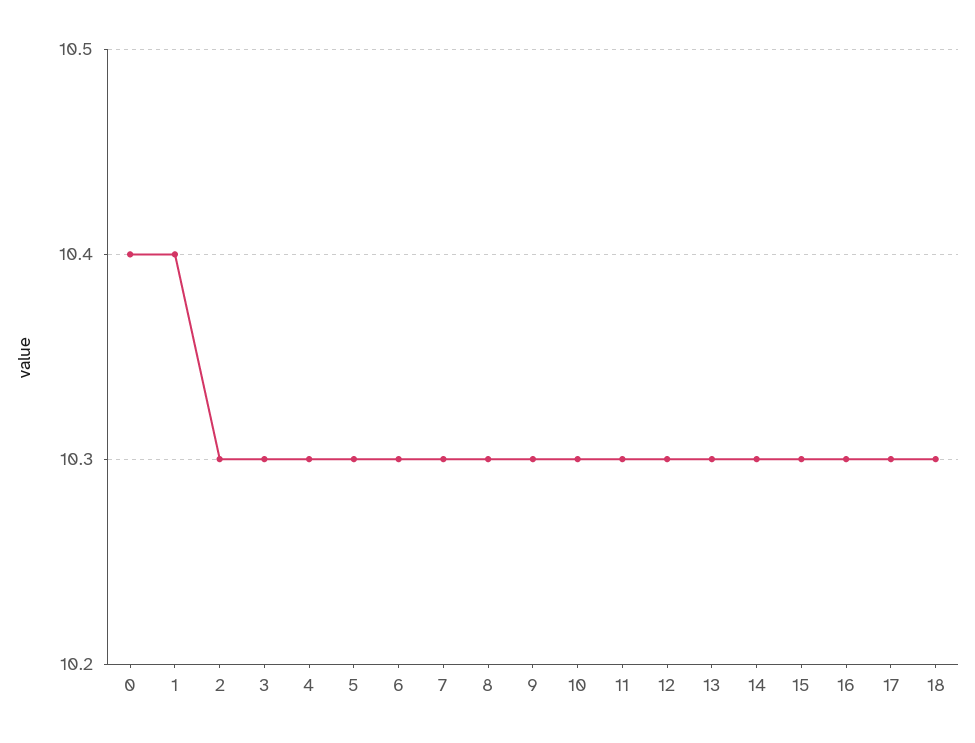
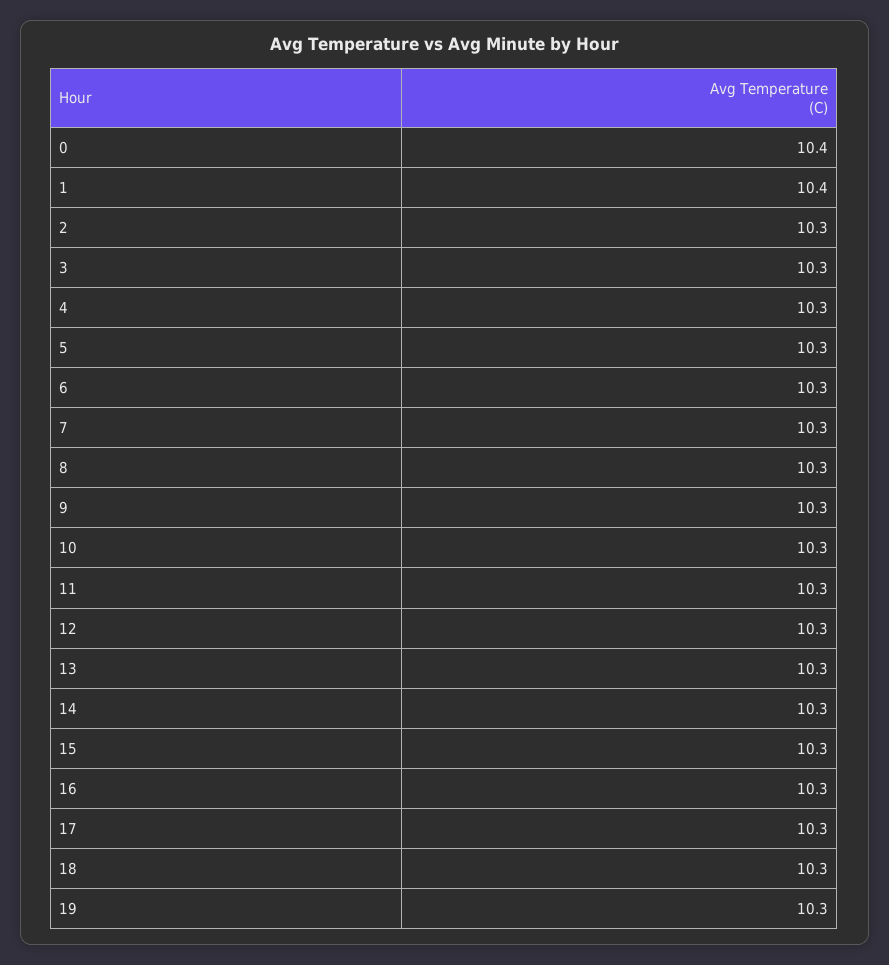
  {
    "0": 10.4,
    "1": 10.4,
    "2": 10.3,
    "3": 10.3,
    "4": 10.3,
    "5": 10.3,
    "6": 10.3,
    "7": 10.3,
    "8": 10.3,
    "9": 10.3,
    "10": 10.3,
    "11": 10.3,
    "12": 10.3,
    "13": 10.3,
    "14": 10.3,
    "15": 10.3,
    "16": 10.3,
    "17": 10.3,
-   "18": 10.3
+   "18": 10.3,
+   "19": 10.3
  }

